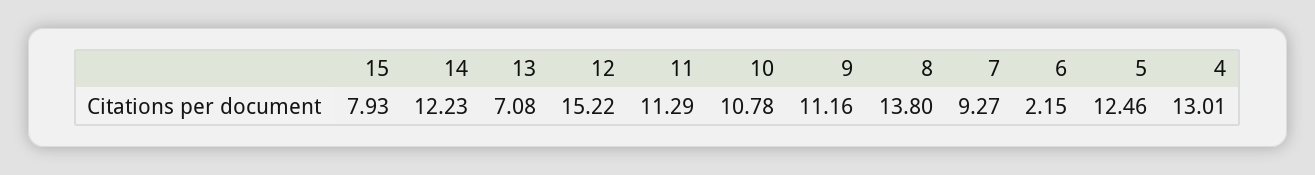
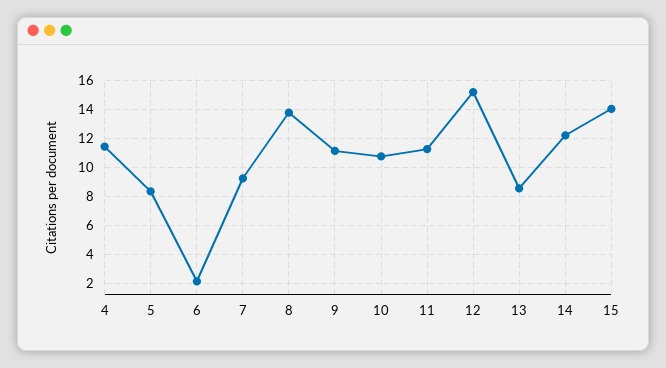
  {
-   "15": 7.93,
+   "15": 14,
    "14": 12.23,
-   "13": 7.08,
+   "13": 8.5,
    "12": 15.22,
    "11": 11.29,
    "10": 10.78,
    "9": 11.16,
    "8": 13.8,
    "7": 9.27,
    "6": 2.15,
-   "5": 12.46,
+   "5": 8.5,
-   "4": 13.01
+   "4": 11.5
  }

